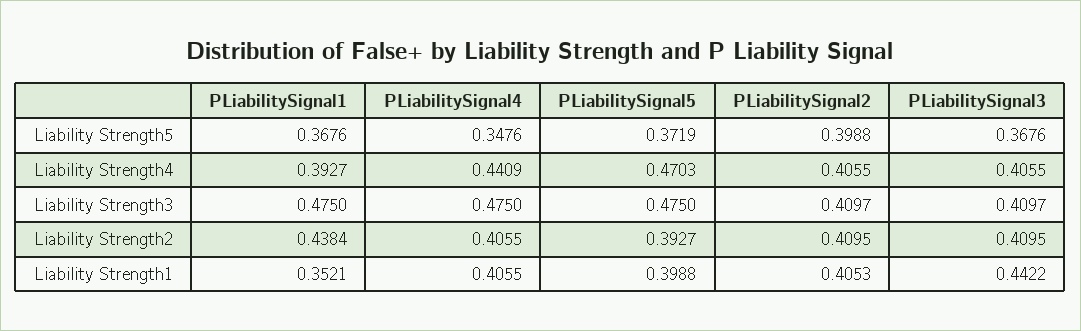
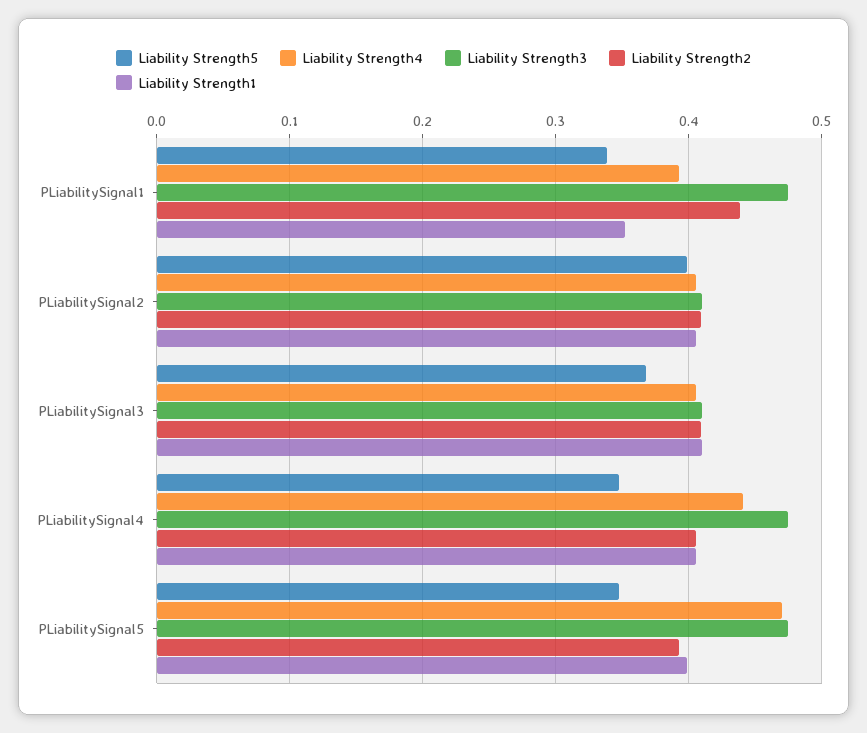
  {
    "Liability Strength5": {
-     "PLiabilitySignal1": 0.3676,
+     "PLiabilitySignal1": 0.34,
      "PLiabilitySignal4": 0.3476,
-     "PLiabilitySignal5": 0.3719,
+     "PLiabilitySignal5": 0.35,
      "PLiabilitySignal2": 0.3988,
      "PLiabilitySignal3": 0.3676
    },
    "Liability Strength4": {
      "PLiabilitySignal1": 0.3927,
      "PLiabilitySignal4": 0.4409,
      "PLiabilitySignal5": 0.4703,
      "PLiabilitySignal2": 0.4055,
      "PLiabilitySignal3": 0.4055
    },
    "Liability Strength3": {
      "PLiabilitySignal1": 0.475,
      "PLiabilitySignal4": 0.475,
      "PLiabilitySignal5": 0.475,
      "PLiabilitySignal2": 0.4097,
      "PLiabilitySignal3": 0.4097
    },
    "Liability Strength2": {
      "PLiabilitySignal1": 0.4384,
      "PLiabilitySignal4": 0.4055,
      "PLiabilitySignal5": 0.3927,
      "PLiabilitySignal2": 0.4095,
      "PLiabilitySignal3": 0.4095
    },
    "Liability Strength1": {
      "PLiabilitySignal1": 0.3521,
      "PLiabilitySignal4": 0.4055,
      "PLiabilitySignal5": 0.3988,
      "PLiabilitySignal2": 0.4053,
-     "PLiabilitySignal3": 0.4422
+     "PLiabilitySignal3": 0.41
    }
  }

